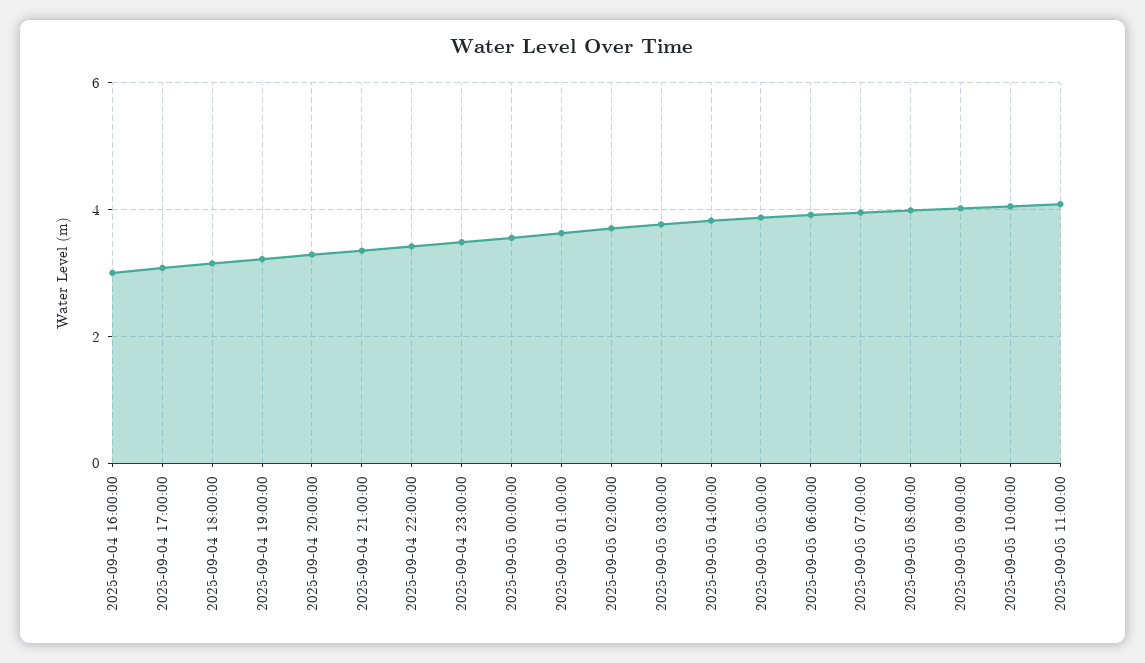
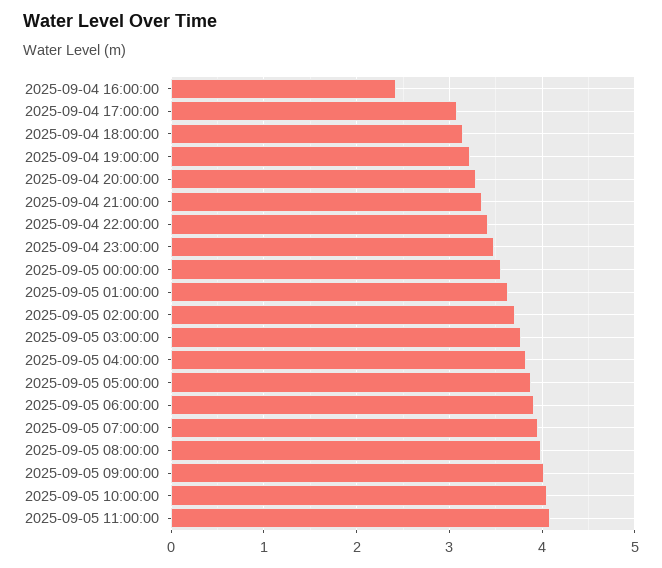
  {
-   "2025-09-04 16:00:00": 3,
+   "2025-09-04 16:00:00": 2.4,
    "2025-09-04 17:00:00": 3.1,
    "2025-09-04 18:00:00": 3.2,
    "2025-09-04 19:00:00": 3.2,
    "2025-09-04 20:00:00": 3.3,
    "2025-09-04 21:00:00": 3.4,
    "2025-09-04 22:00:00": 3.4,
    "2025-09-04 23:00:00": 3.5,
    "2025-09-05 00:00:00": 3.6,
    "2025-09-05 01:00:00": 3.6,
    "2025-09-05 02:00:00": 3.7,
    "2025-09-05 03:00:00": 3.8,
    "2025-09-05 04:00:00": 3.8,
    "2025-09-05 05:00:00": 3.9,
    "2025-09-05 06:00:00": 3.9,
    "2025-09-05 07:00:00": 4,
    "2025-09-05 08:00:00": 4,
    "2025-09-05 09:00:00": 4,
    "2025-09-05 10:00:00": 4.1,
    "2025-09-05 11:00:00": 4.1
  }

